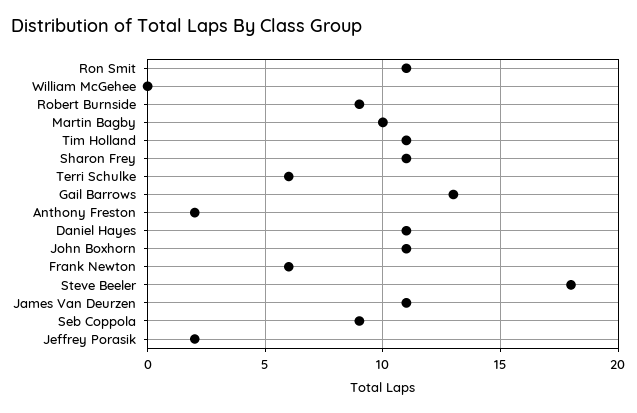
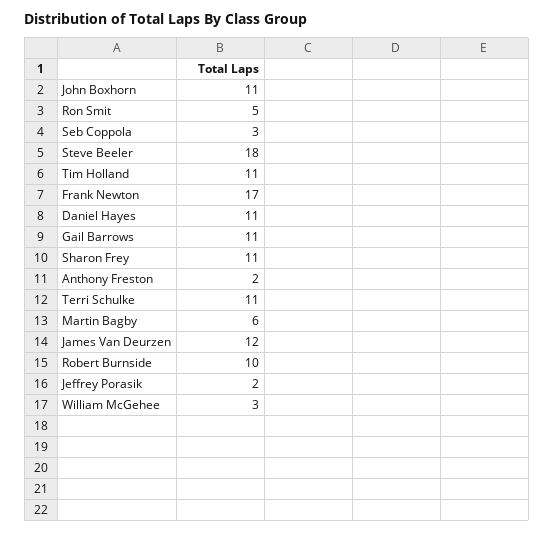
  {
-   "Ron Smit": 11,
+   "Ron Smit": 5,
-   "William McGehee": 0,
+   "William McGehee": 3,
-   "Robert Burnside": 9,
+   "Robert Burnside": 10,
-   "Martin Bagby": 10,
+   "Martin Bagby": 6,
    "Tim Holland": 11,
    "Sharon Frey": 11,
-   "Terri Schulke": 6,
+   "Terri Schulke": 11,
-   "Gail Barrows": 13,
+   "Gail Barrows": 11,
    "Anthony Freston": 2,
    "Daniel Hayes": 11,
    "John Boxhorn": 11,
-   "Frank Newton": 6,
+   "Frank Newton": 17,
    "Steve Beeler": 18,
-   "James Van Deurzen": 11,
+   "James Van Deurzen": 12,
-   "Seb Coppola": 9,
+   "Seb Coppola": 3,
    "Jeffrey Porasik": 2
  }

